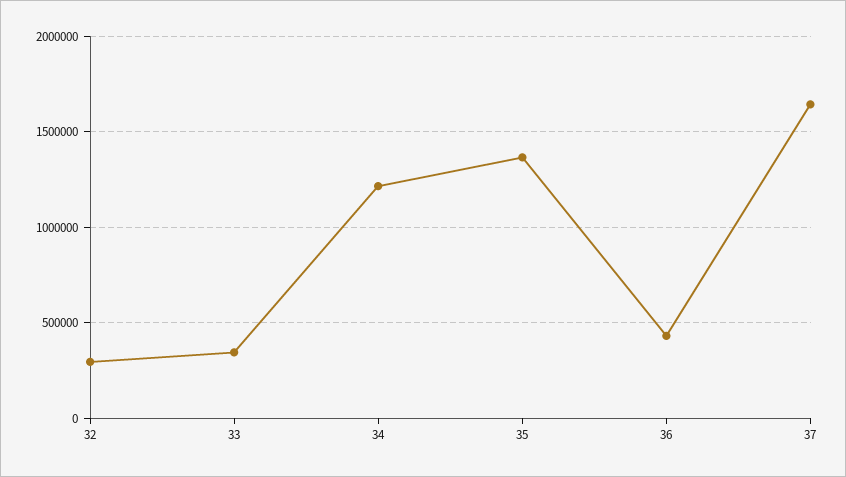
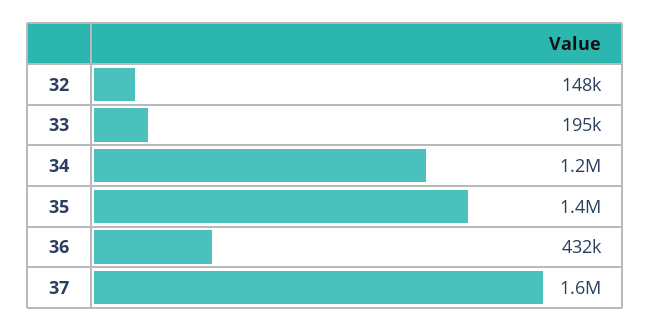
  {
-   "32": 300000,
+   "32": 148000,
-   "33": 350000,
+   "33": 195000,
    "34": 1200000,
    "35": 1400000,
    "36": 432000,
    "37": 1600000
  }

